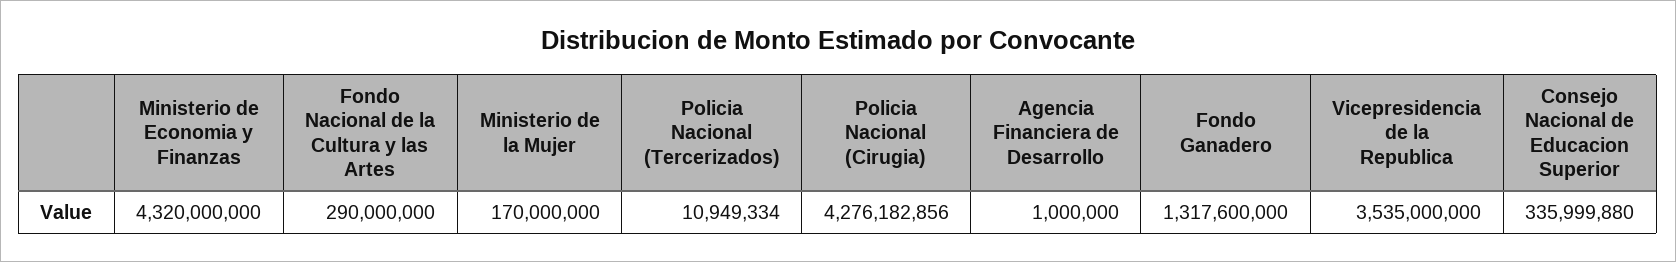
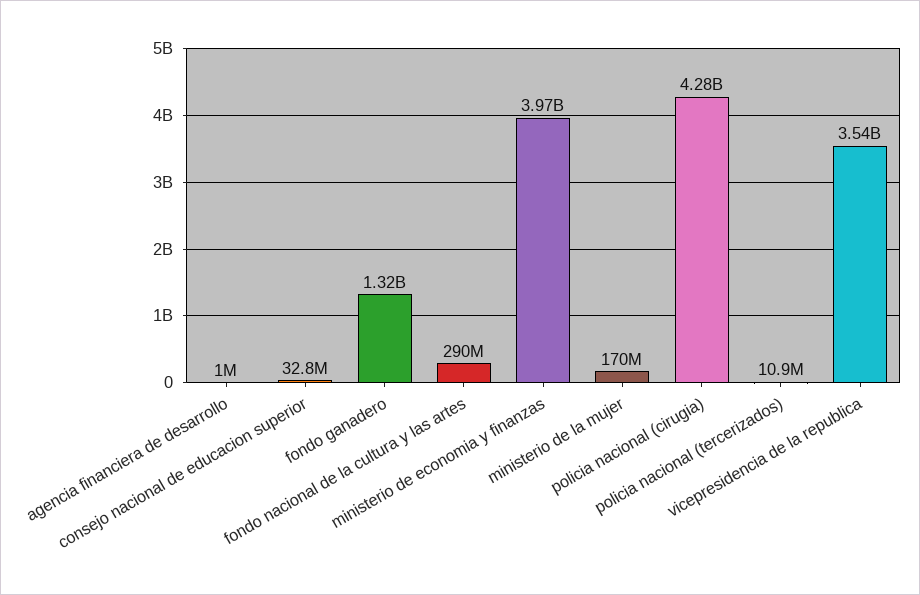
  {
-   "Ministerio de Economia y Finanzas": 4320000000,
+   "Ministerio de Economia y Finanzas": 3970000000,
    "Fondo Nacional de la Cultura y las Artes": 290000000,
    "Ministerio de la Mujer": 170000000,
    "Policia Nacional (Tercerizados)": 10949334,
    "Policia Nacional (Cirugia)": 4276182856,
    "Agencia Financiera de Desarrollo": 1000000,
    "Fondo Ganadero": 1317600000,
    "Vicepresidencia de la Republica": 3535000000,
-   "Consejo Nacional de Educacion Superior": 335999880
+   "Consejo Nacional de Educacion Superior": 32800000
  }

